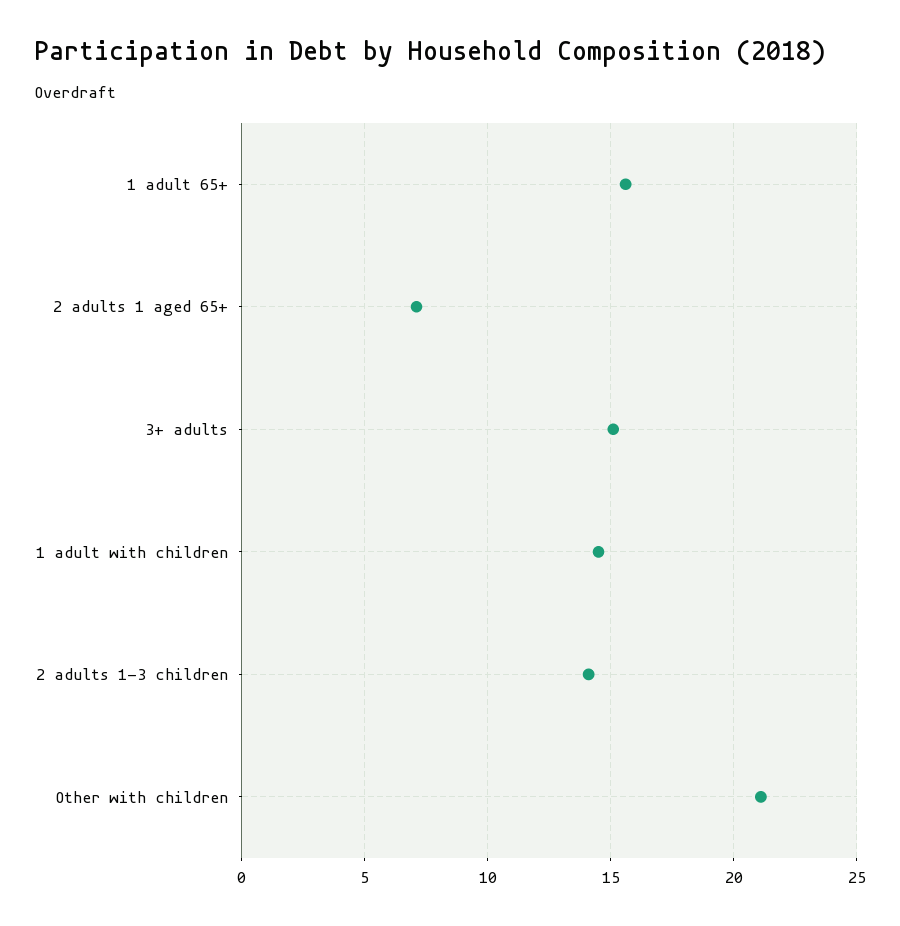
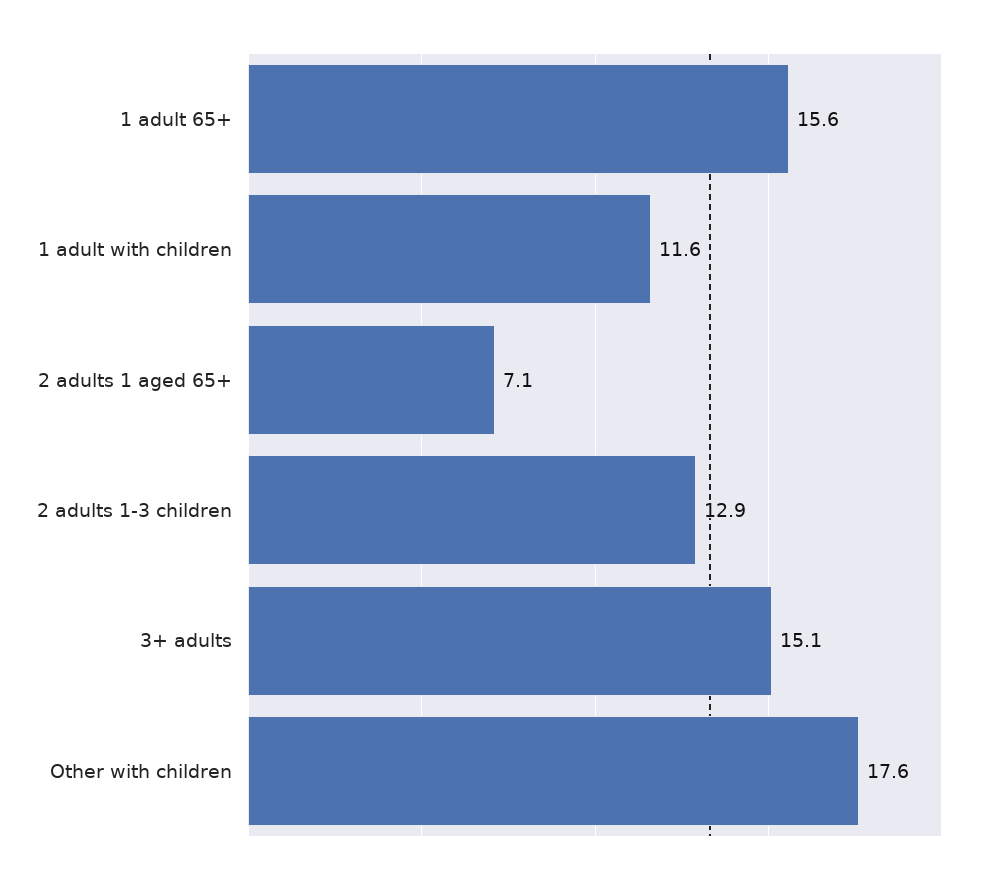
  {
    "1 adult 65+": 15.6,
    "2 adults 1 aged 65+": 7.1,
    "3+ adults": 15.1,
-   "1 adult with children": 14.5,
+   "1 adult with children": 11.6,
-   "2 adults 1-3 children": 14,
+   "2 adults 1-3 children": 12.9,
-   "Other with children": 21
+   "Other with children": 17.6
  }

